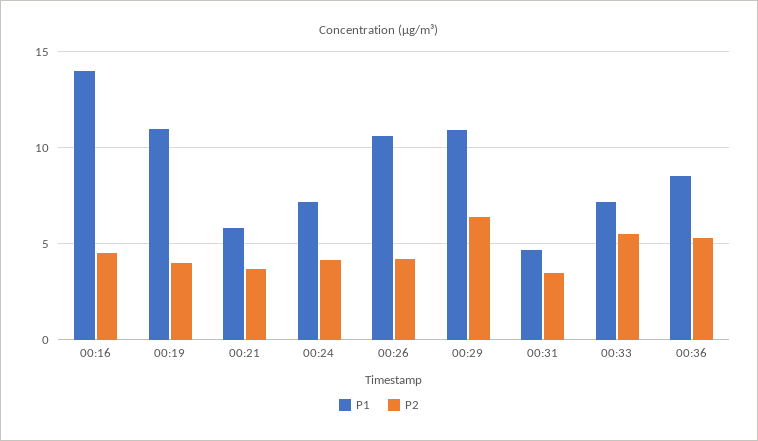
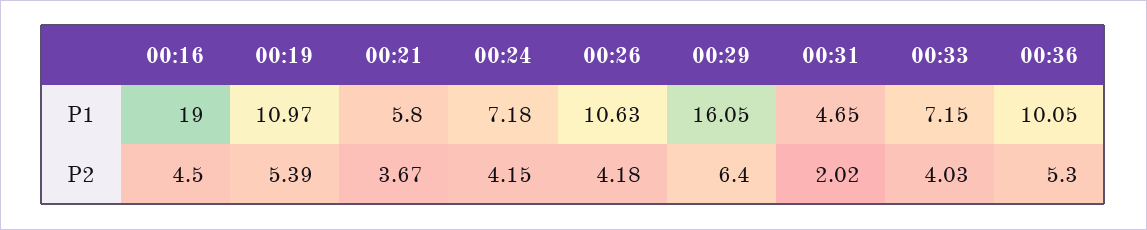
  {
    "P1": {
-     "00:16": 14,
+     "00:16": 19,
      "00:19": 10.97,
      "00:21": 5.8,
      "00:24": 7.18,
      "00:26": 10.63,
-     "00:29": 11,
+     "00:29": 16.05,
      "00:31": 4.65,
      "00:33": 7.15,
-     "00:36": 8.5
+     "00:36": 10.05
    },
    "P2": {
      "00:16": 4.5,
-     "00:19": 4,
+     "00:19": 5.39,
      "00:21": 3.67,
      "00:24": 4.15,
      "00:26": 4.18,
      "00:29": 6.4,
-     "00:31": 3.5,
+     "00:31": 2.02,
-     "00:33": 5.5,
+     "00:33": 4.03,
      "00:36": 5.3
    }
  }

